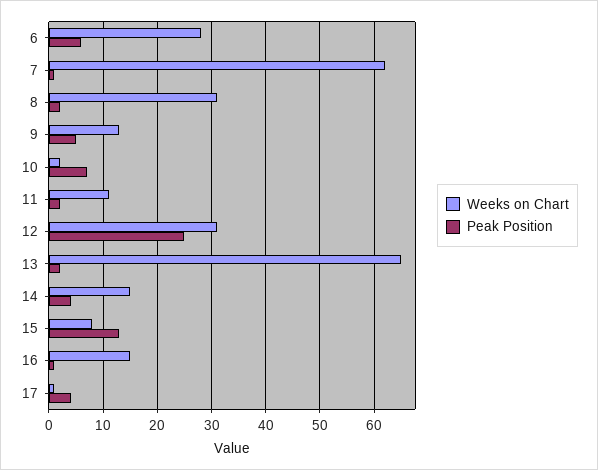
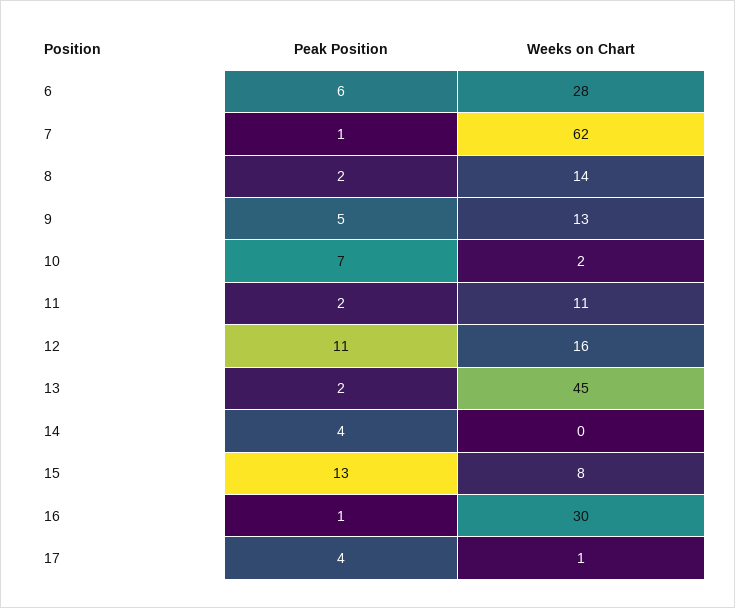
  {
    "Weeks on Chart": {
      "6": 28,
      "7": 62,
-     "8": 30,
+     "8": 14,
      "9": 13,
      "10": 2,
      "11": 11,
-     "12": 30,
+     "12": 16,
-     "13": 65,
+     "13": 45,
-     "14": 15,
+     "14": 0,
      "15": 8,
-     "16": 15,
+     "16": 30,
      "17": 1
    },
    "Peak Position": {
      "6": 6,
      "7": 1,
      "8": 2,
      "9": 5,
      "10": 7,
      "11": 2,
-     "12": 25,
+     "12": 11,
      "13": 2,
      "14": 4,
      "15": 13,
      "16": 1,
      "17": 4
    }
  }

